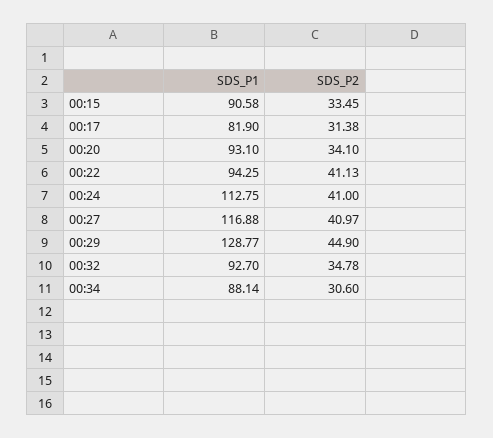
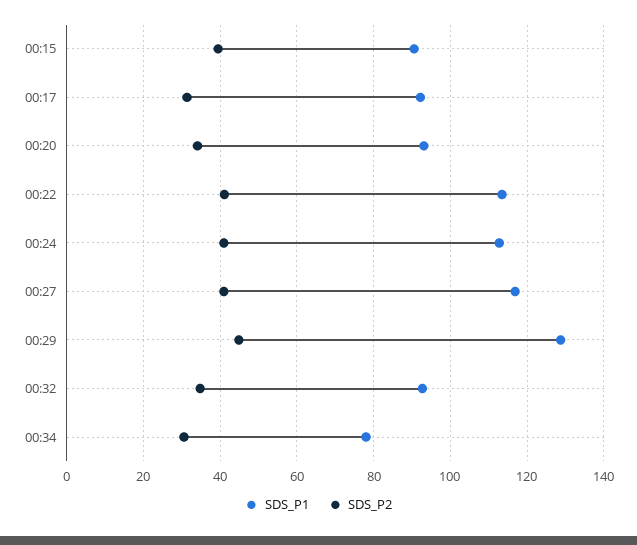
  {
    "SDS_P1": {
      "00:15": 90.58,
-     "00:17": 81.9,
+     "00:17": 92,
      "00:20": 93.1,
-     "00:22": 94.25,
+     "00:22": 114,
      "00:24": 112.75,
      "00:27": 116.88,
      "00:29": 128.77,
      "00:32": 92.7,
-     "00:34": 88.14
+     "00:34": 78
    },
    "SDS_P2": {
-     "00:15": 33.45,
+     "00:15": 40,
      "00:17": 31.38,
      "00:20": 34.1,
      "00:22": 41.13,
      "00:24": 41,
      "00:27": 40.97,
      "00:29": 44.9,
      "00:32": 34.78,
      "00:34": 30.6
    }
  }

